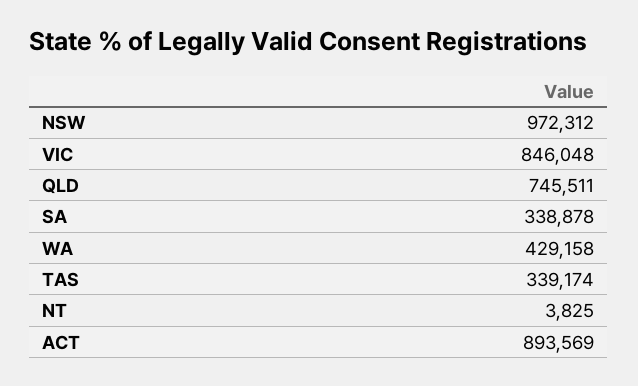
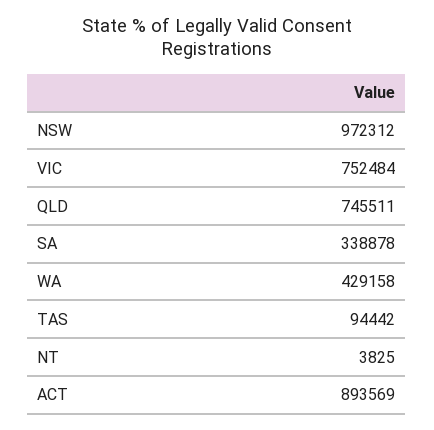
  {
    "NSW": 972312,
-   "VIC": 846048,
+   "VIC": 752484,
    "QLD": 745511,
    "SA": 338878,
    "WA": 429158,
-   "TAS": 339174,
+   "TAS": 94442,
    "NT": 3825,
    "ACT": 893569
  }

